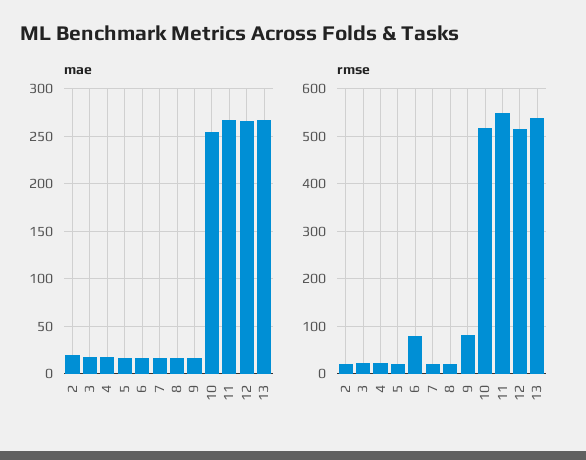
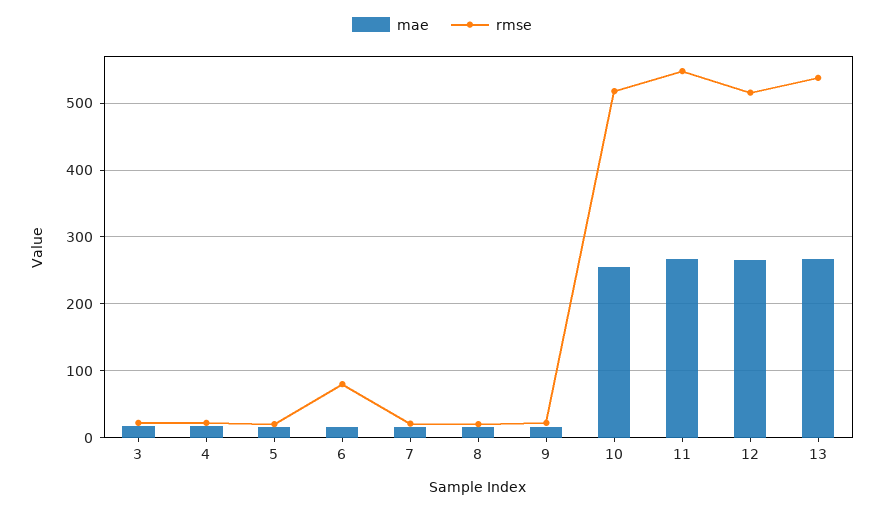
  {
    "mae": {
-     "2": 20,
      "3": 20,
      "4": 20,
      "5": 20,
      "6": 20,
      "7": 20,
      "8": 20,
      "9": 20,
      "10": 260,
      "11": 270,
      "12": 270,
      "13": 270
    },
    "rmse": {
-     "2": 20,
      "3": 20,
      "4": 20,
      "5": 20,
      "6": 80,
      "7": 20,
      "8": 20,
-     "9": 80,
+     "9": 20,
      "10": 520,
      "11": 550,
      "12": 520,
      "13": 540
    }
  }

